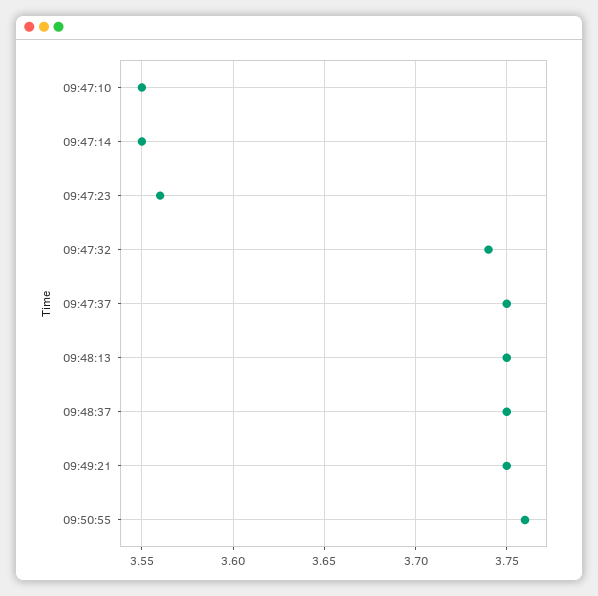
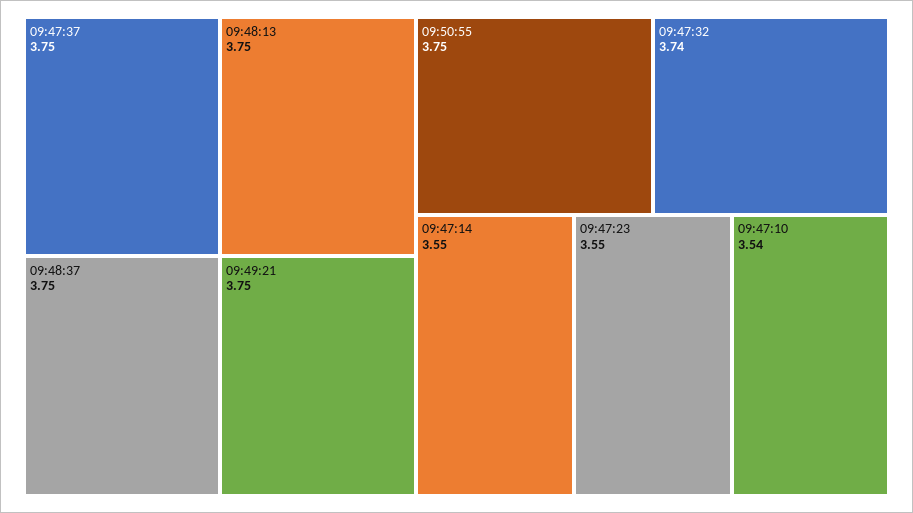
  {
-   "09:47:10": 3.55,
+   "09:47:10": 3.54,
    "09:47:14": 3.55,
-   "09:47:23": 3.56,
+   "09:47:23": 3.55,
    "09:47:32": 3.74,
    "09:47:37": 3.75,
    "09:48:13": 3.75,
    "09:48:37": 3.75,
    "09:49:21": 3.75,
-   "09:50:55": 3.76
+   "09:50:55": 3.75
  }

